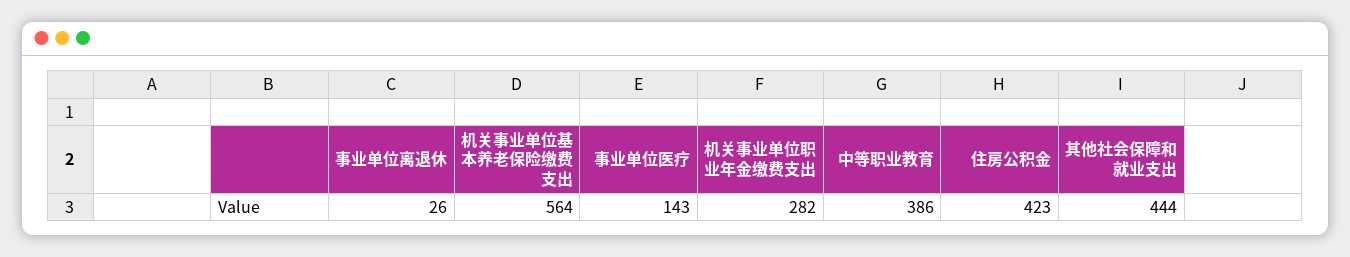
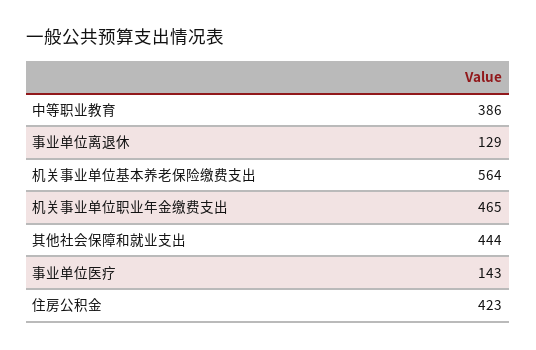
  {
-   "事业单位离退休": 26,
+   "事业单位离退休": 129,
    "机关事业单位基本养老保险缴费支出": 564,
    "事业单位医疗": 143,
-   "机关事业单位职业年金缴费支出": 282,
+   "机关事业单位职业年金缴费支出": 465,
    "中等职业教育": 386,
    "住房公积金": 423,
    "其他社会保障和就业支出": 444
  }

